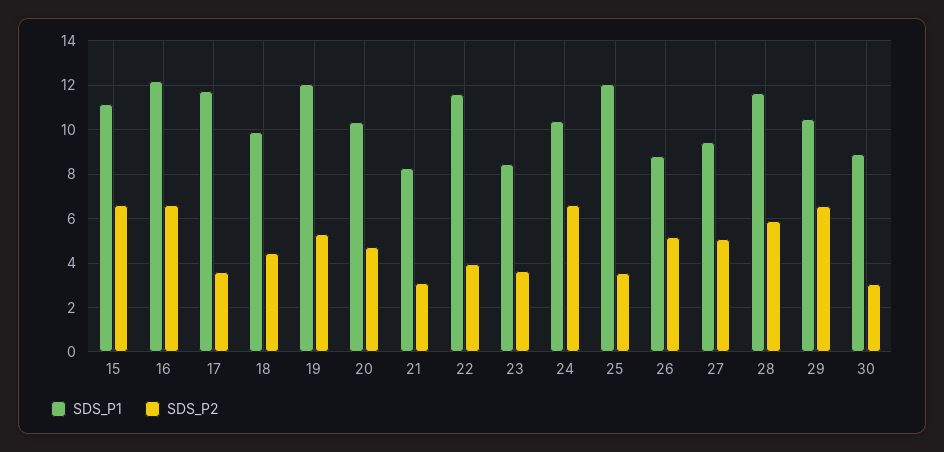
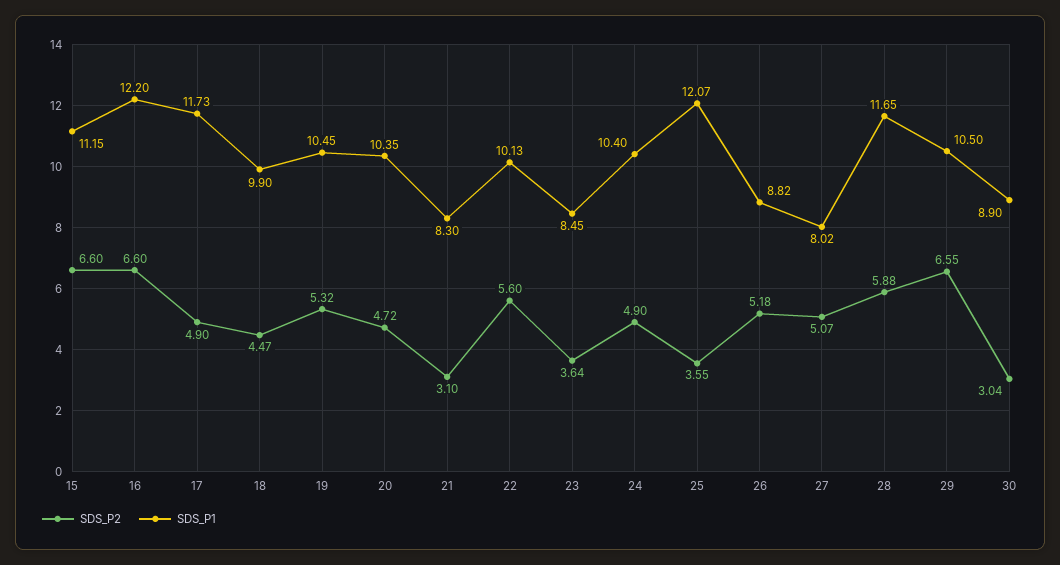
  {
    "SDS_P1": {
      "15": 11.15,
      "16": 12.2,
      "17": 11.73,
      "18": 9.9,
-     "19": 12,
+     "19": 10.45,
      "20": 10.35,
      "21": 8.3,
-     "22": 11.5,
+     "22": 10.13,
      "23": 8.45,
      "24": 10.4,
      "25": 12.07,
      "26": 8.82,
-     "27": 9.5,
+     "27": 8.02,
      "28": 11.65,
      "29": 10.5,
      "30": 8.9
    },
    "SDS_P2": {
      "15": 6.6,
      "16": 6.6,
-     "17": 3.5,
+     "17": 4.9,
      "18": 4.47,
      "19": 5.32,
      "20": 4.72,
      "21": 3.1,
-     "22": 4,
+     "22": 5.6,
      "23": 3.64,
-     "24": 6.5,
+     "24": 4.9,
      "25": 3.55,
      "26": 5.18,
      "27": 5.07,
      "28": 5.88,
      "29": 6.55,
      "30": 3.04
    }
  }

